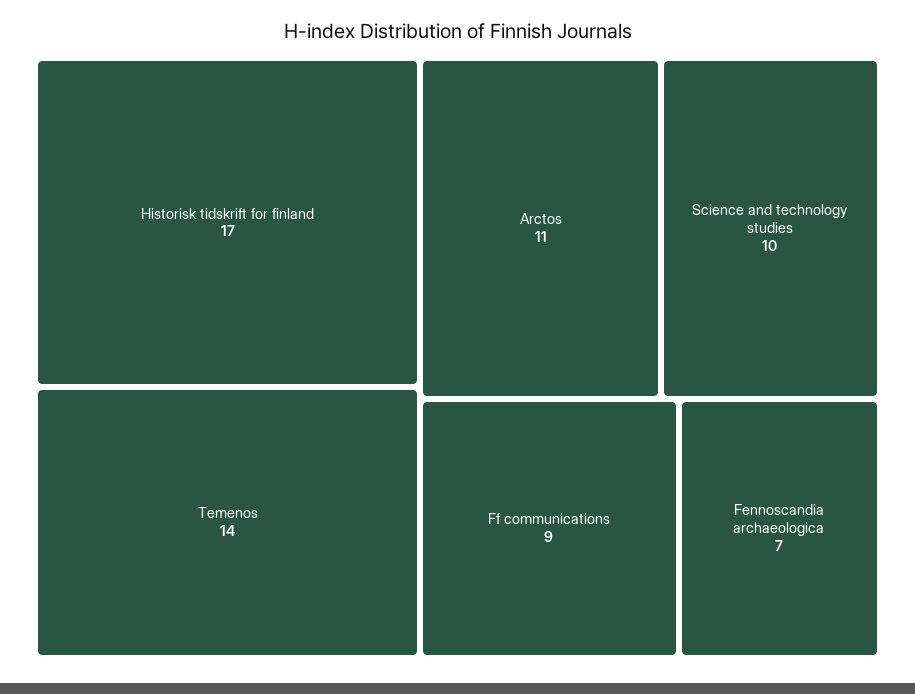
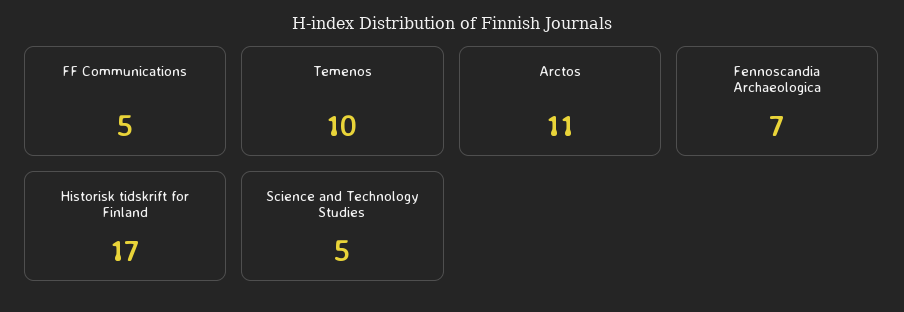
  {
    "Historisk tidskrift for finland": 17,
-   "Temenos": 14,
+   "Temenos": 10,
    "Arctos": 11,
-   "Science and technology studies": 10,
+   "Science and technology studies": 5,
-   "Ff communications": 9,
+   "Ff communications": 5,
    "Fennoscandia archaeologica": 7
  }

